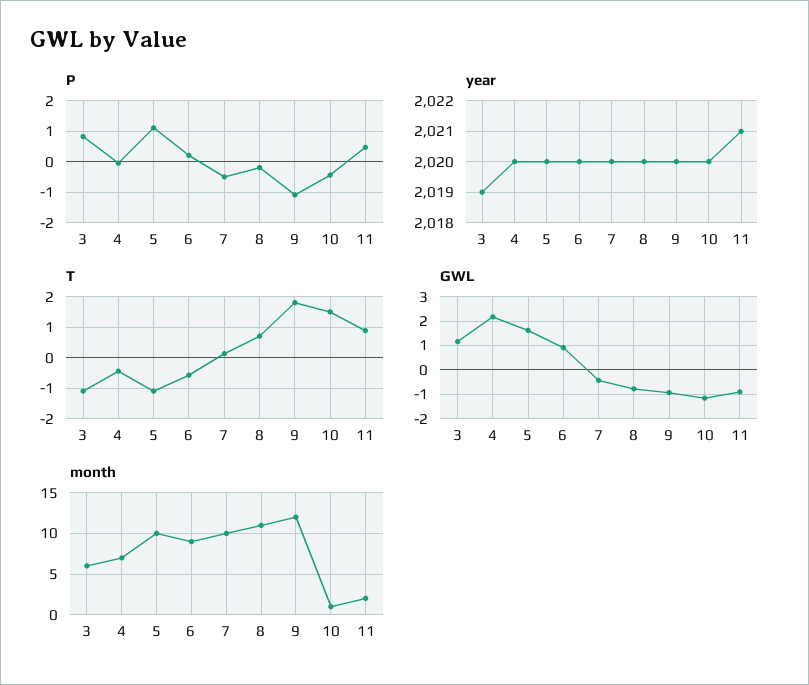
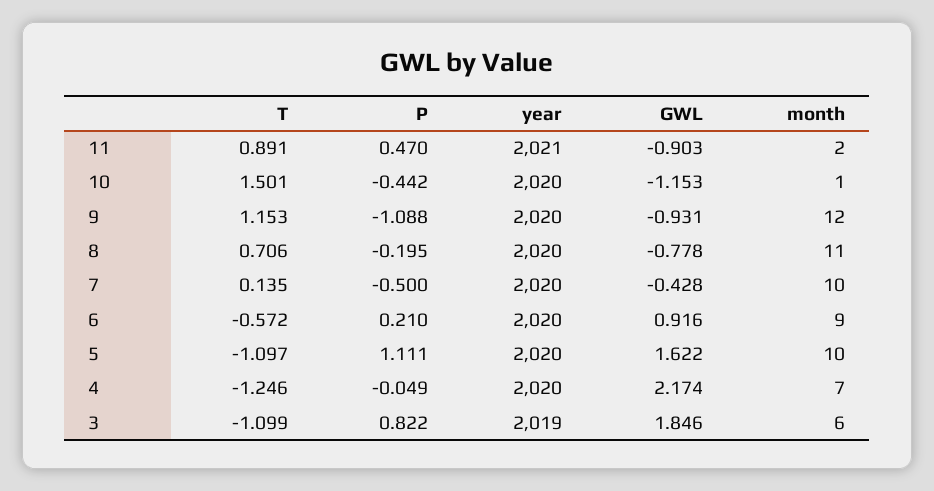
  {
    "P": {
      "3": 0.822,
      "4": -0.049,
      "5": 1.111,
      "6": 0.21,
      "7": -0.5,
      "8": -0.195,
      "9": -1.088,
      "10": -0.442,
      "11": 0.47
    },
    "year": {
      "3": 2019,
      "4": 2020,
      "5": 2020,
      "6": 2020,
      "7": 2020,
      "8": 2020,
      "9": 2020,
      "10": 2020,
      "11": 2021
    },
    "T": {
      "3": -1.099,
-     "4": -0.4,
+     "4": -1.246,
      "5": -1.097,
      "6": -0.572,
      "7": 0.135,
      "8": 0.706,
-     "9": 1.8,
+     "9": 1.153,
      "10": 1.501,
      "11": 0.891
    },
    "GWL": {
-     "3": 1.25,
+     "3": 1.846,
      "4": 2.174,
      "5": 1.622,
      "6": 0.916,
      "7": -0.428,
      "8": -0.778,
      "9": -0.931,
      "10": -1.153,
      "11": -0.903
    },
    "month": {
      "3": 6,
      "4": 7,
      "5": 10,
      "6": 9,
      "7": 10,
      "8": 11,
      "9": 12,
      "10": 1,
      "11": 2
    }
  }

